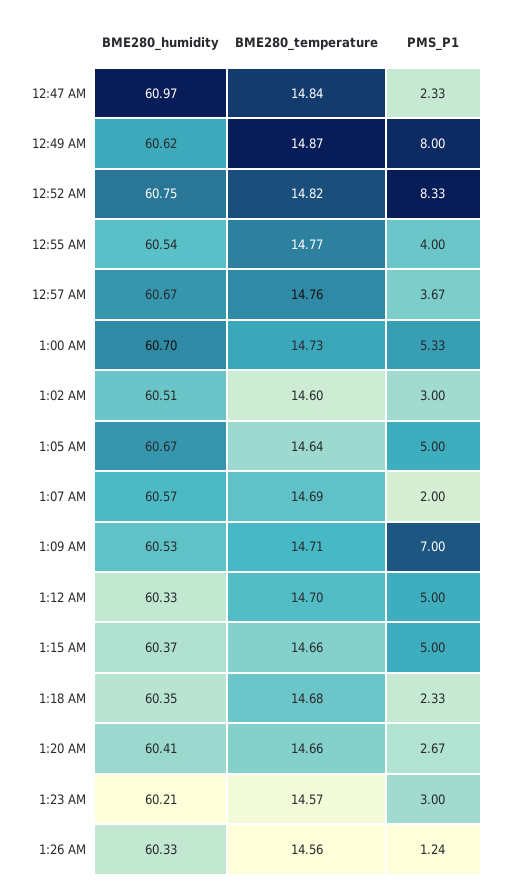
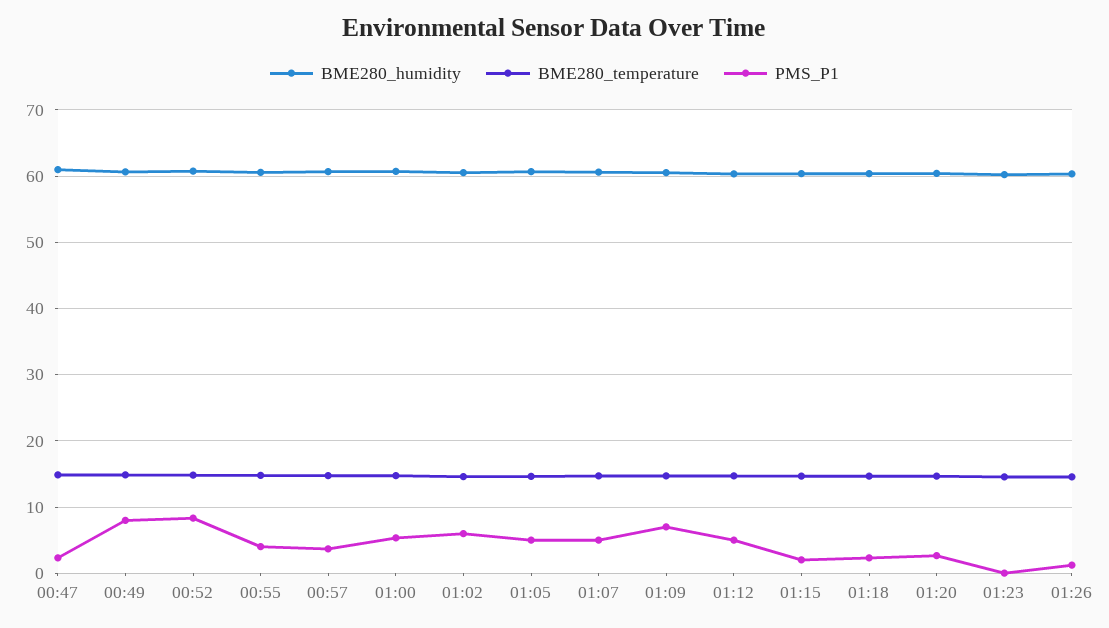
  {
    "BME280_humidity": {
      "12:47 AM": 60.97,
      "12:49 AM": 60.62,
      "12:52 AM": 60.75,
      "12:55 AM": 60.54,
      "12:57 AM": 60.67,
      "1:00 AM": 60.7,
      "1:02 AM": 60.51,
      "1:05 AM": 60.67,
      "1:07 AM": 60.57,
      "1:09 AM": 60.53,
      "1:12 AM": 60.33,
      "1:15 AM": 60.37,
      "1:18 AM": 60.35,
      "1:20 AM": 60.41,
      "1:23 AM": 60.21,
      "1:26 AM": 60.33
    },
    "BME280_temperature": {
      "12:47 AM": 14.84,
      "12:49 AM": 14.87,
      "12:52 AM": 14.82,
      "12:55 AM": 14.77,
      "12:57 AM": 14.76,
      "1:00 AM": 14.73,
      "1:02 AM": 14.6,
      "1:05 AM": 14.64,
      "1:07 AM": 14.69,
      "1:09 AM": 14.71,
      "1:12 AM": 14.7,
      "1:15 AM": 14.66,
      "1:18 AM": 14.68,
      "1:20 AM": 14.66,
      "1:23 AM": 14.57,
      "1:26 AM": 14.56
    },
    "PMS_P1": {
      "12:47 AM": 2.33,
      "12:49 AM": 8,
      "12:52 AM": 8.33,
      "12:55 AM": 4,
      "12:57 AM": 3.67,
      "1:00 AM": 5.33,
-     "1:02 AM": 3,
+     "1:02 AM": 6,
      "1:05 AM": 5,
-     "1:07 AM": 2,
+     "1:07 AM": 5,
      "1:09 AM": 7,
      "1:12 AM": 5,
-     "1:15 AM": 5,
+     "1:15 AM": 2,
      "1:18 AM": 2.33,
      "1:20 AM": 2.67,
-     "1:23 AM": 3,
+     "1:23 AM": 0,
      "1:26 AM": 1.24
    }
  }

